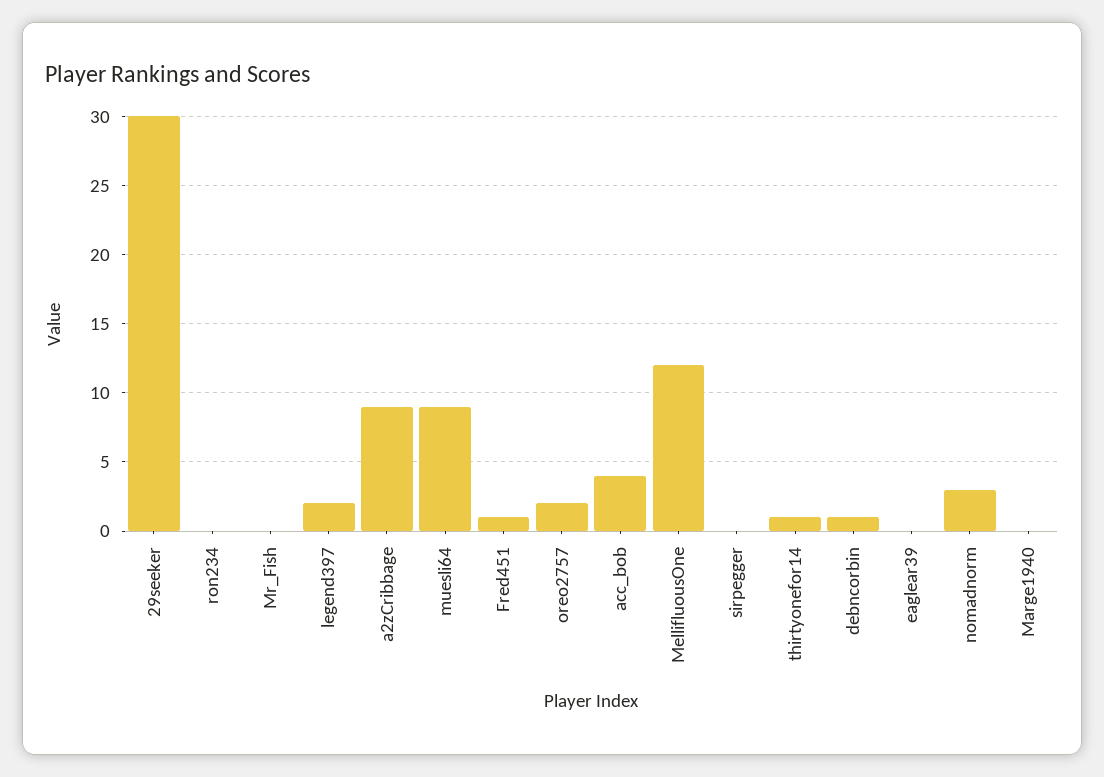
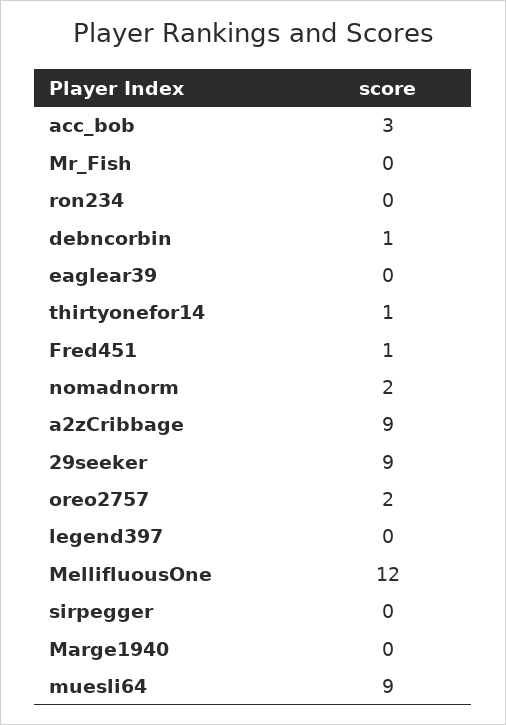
  {
-   "29seeker": 30,
+   "29seeker": 9,
    "ron234": 0,
    "Mr_Fish": 0,
-   "legend397": 2,
+   "legend397": 0,
    "a2zCribbage": 9,
    "muesli64": 9,
    "Fred451": 1,
    "oreo2757": 2,
-   "acc_bob": 4,
+   "acc_bob": 3,
    "MellifluousOne": 12,
    "sirpegger": 0,
    "thirtyonefor14": 1,
    "debncorbin": 1,
    "eaglear39": 0,
-   "nomadnorm": 3,
+   "nomadnorm": 2,
    "Marge1940": 0
  }

